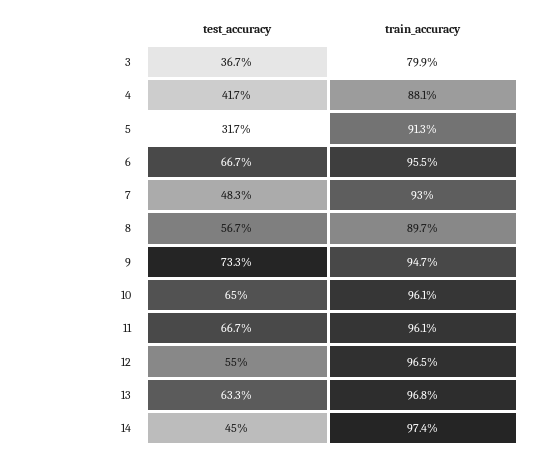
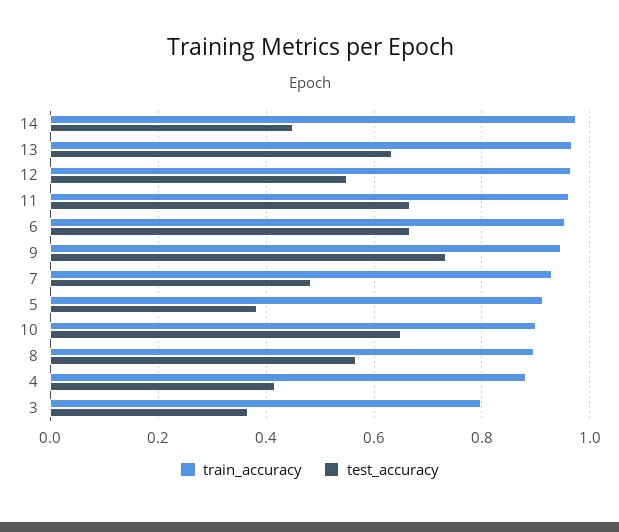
  {
    "test_accuracy": {
      "3": 0.367,
      "4": 0.417,
-     "5": 0.317,
+     "5": 0.38,
      "6": 0.667,
      "7": 0.483,
      "8": 0.567,
      "9": 0.733,
      "10": 0.65,
      "11": 0.667,
      "12": 0.55,
      "13": 0.633,
      "14": 0.45
    },
    "train_accuracy": {
      "3": 0.799,
      "4": 0.881,
      "5": 0.913,
      "6": 0.955,
      "7": 0.93,
      "8": 0.897,
      "9": 0.947,
-     "10": 0.961,
+     "10": 0.9,
      "11": 0.961,
      "12": 0.965,
      "13": 0.968,
      "14": 0.974
    }
  }

